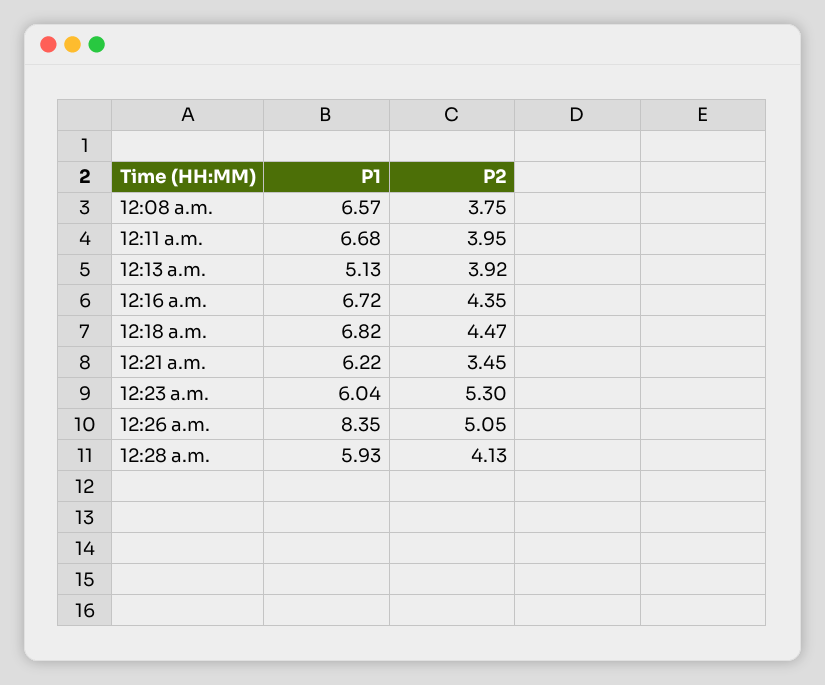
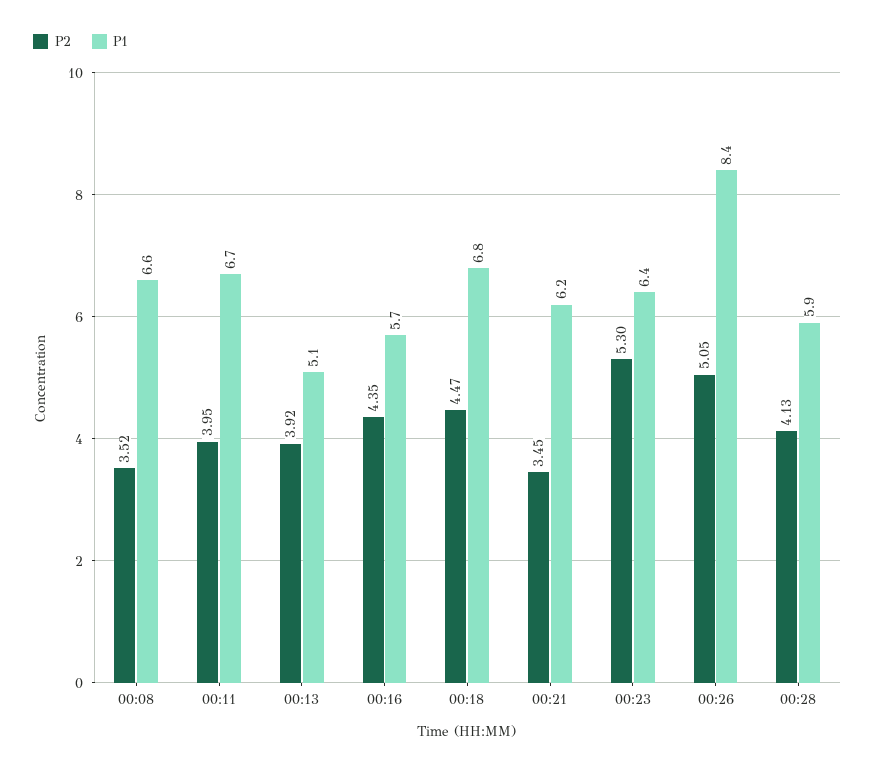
  {
    "P1": {
      "12:08 a.m.": 6.57,
      "12:11 a.m.": 6.68,
      "12:13 a.m.": 5.13,
-     "12:16 a.m.": 6.72,
+     "12:16 a.m.": 5.7,
      "12:18 a.m.": 6.82,
      "12:21 a.m.": 6.22,
-     "12:23 a.m.": 6.04,
+     "12:23 a.m.": 6.4,
      "12:26 a.m.": 8.35,
      "12:28 a.m.": 5.93
    },
    "P2": {
-     "12:08 a.m.": 3.75,
+     "12:08 a.m.": 3.52,
      "12:11 a.m.": 3.95,
      "12:13 a.m.": 3.92,
      "12:16 a.m.": 4.35,
      "12:18 a.m.": 4.47,
      "12:21 a.m.": 3.45,
      "12:23 a.m.": 5.3,
      "12:26 a.m.": 5.05,
      "12:28 a.m.": 4.13
    }
  }

